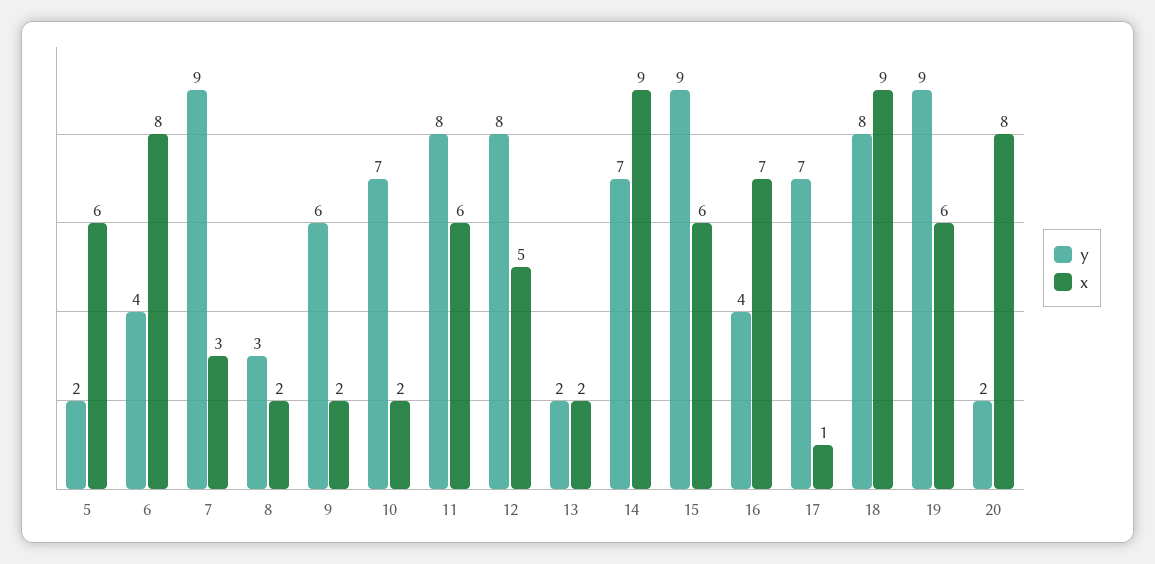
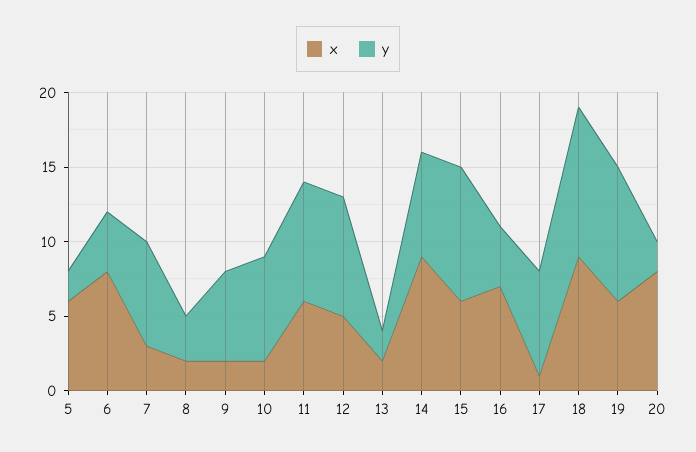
  {
    "y": {
      "5": 2,
      "6": 4,
-     "7": 9,
+     "7": 7,
      "8": 3,
      "9": 6,
      "10": 7,
      "11": 8,
      "12": 8,
      "13": 2,
      "14": 7,
      "15": 9,
      "16": 4,
      "17": 7,
-     "18": 8,
+     "18": 10,
      "19": 9,
      "20": 2
    },
    "x": {
      "5": 6,
      "6": 8,
      "7": 3,
      "8": 2,
      "9": 2,
      "10": 2,
      "11": 6,
      "12": 5,
      "13": 2,
      "14": 9,
      "15": 6,
      "16": 7,
      "17": 1,
      "18": 9,
      "19": 6,
      "20": 8
    }
  }

